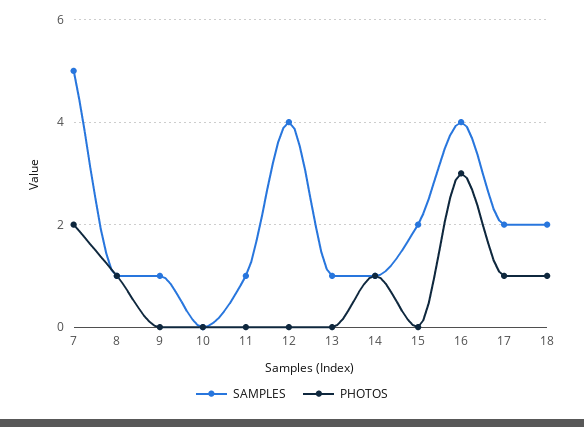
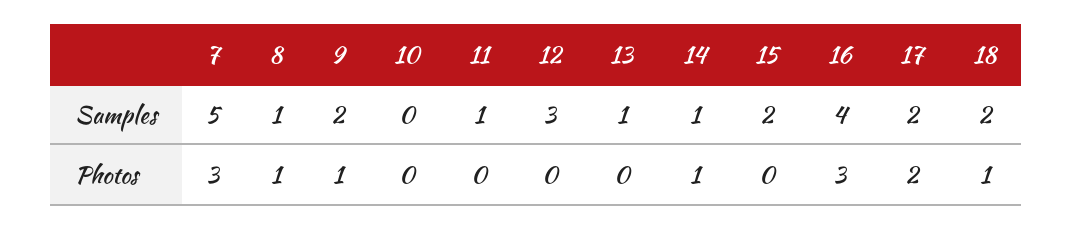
  {
    "SAMPLES": {
      "7": 5,
      "8": 1,
-     "9": 1,
+     "9": 2,
      "10": 0,
      "11": 1,
-     "12": 4,
+     "12": 3,
      "13": 1,
      "14": 1,
      "15": 2,
      "16": 4,
      "17": 2,
      "18": 2
    },
    "PHOTOS": {
-     "7": 2,
+     "7": 3,
      "8": 1,
-     "9": 0,
+     "9": 1,
      "10": 0,
      "11": 0,
      "12": 0,
      "13": 0,
      "14": 1,
      "15": 0,
      "16": 3,
-     "17": 1,
+     "17": 2,
      "18": 1
    }
  }

